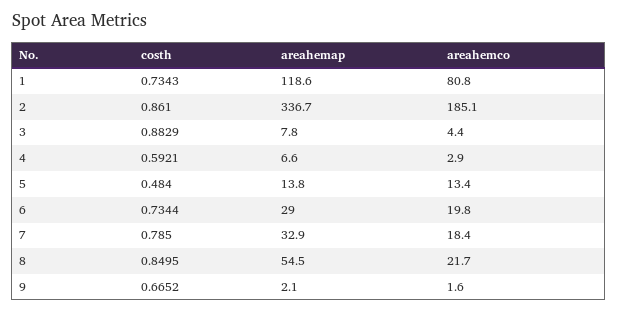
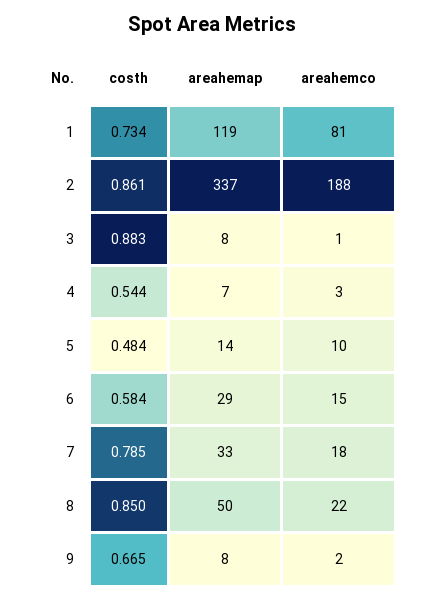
  {
    "costh": {
      "1": 0.7343,
      "2": 0.861,
      "3": 0.8829,
-     "4": 0.5921,
+     "4": 0.544,
      "5": 0.484,
-     "6": 0.7344,
+     "6": 0.584,
      "7": 0.785,
      "8": 0.8495,
      "9": 0.6652
    },
    "areahemap": {
      "1": 118.6,
      "2": 336.7,
      "3": 7.8,
      "4": 6.6,
      "5": 13.8,
      "6": 29,
      "7": 32.9,
-     "8": 54.5,
+     "8": 50,
-     "9": 2.1
+     "9": 8
    },
    "areahemco": {
      "1": 80.8,
-     "2": 185.1,
+     "2": 188,
-     "3": 4.4,
+     "3": 1,
      "4": 2.9,
-     "5": 13.4,
+     "5": 10,
-     "6": 19.8,
+     "6": 15,
      "7": 18.4,
      "8": 21.7,
      "9": 1.6
    }
  }

